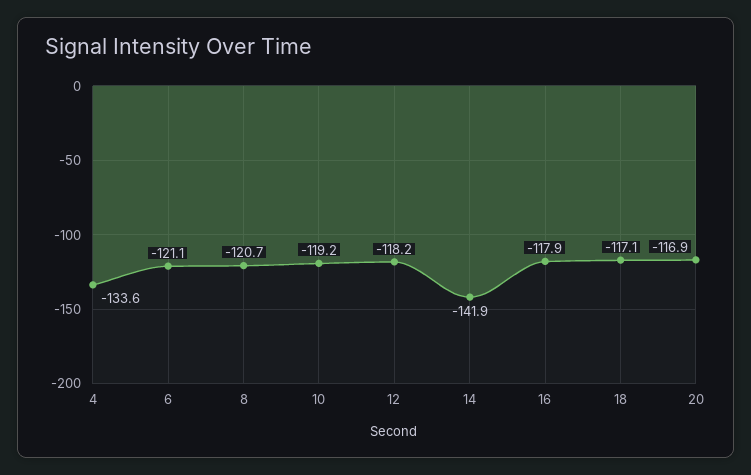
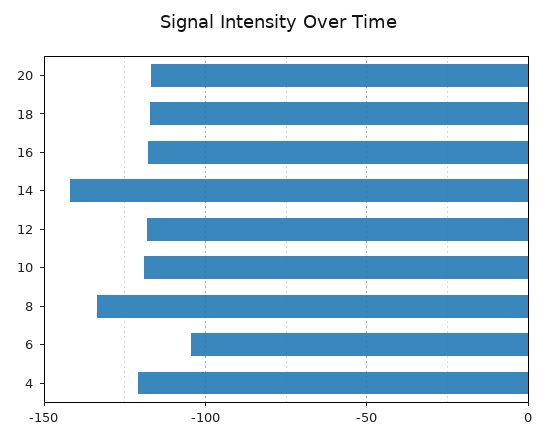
  {
-   "4": -133.6,
+   "4": -120,
-   "6": -121.1,
+   "6": -105,
-   "8": -120.7,
+   "8": -135,
    "10": -119.2,
    "12": -118.2,
    "14": -141.9,
    "16": -117.9,
    "18": -117.1,
    "20": -116.9
  }

